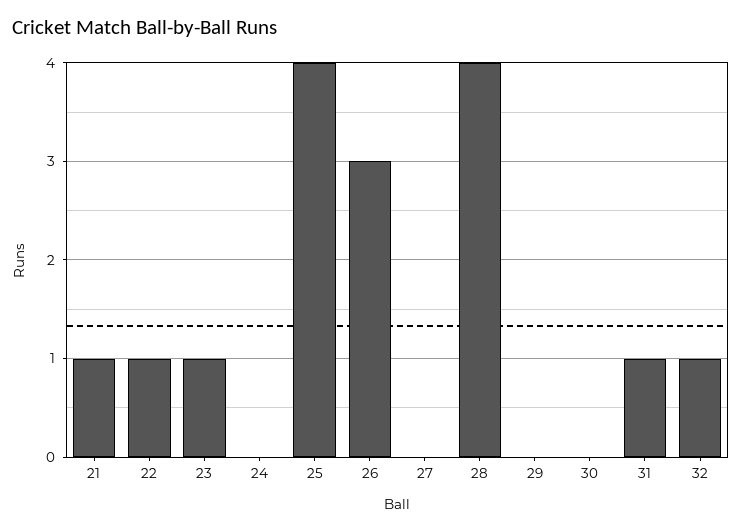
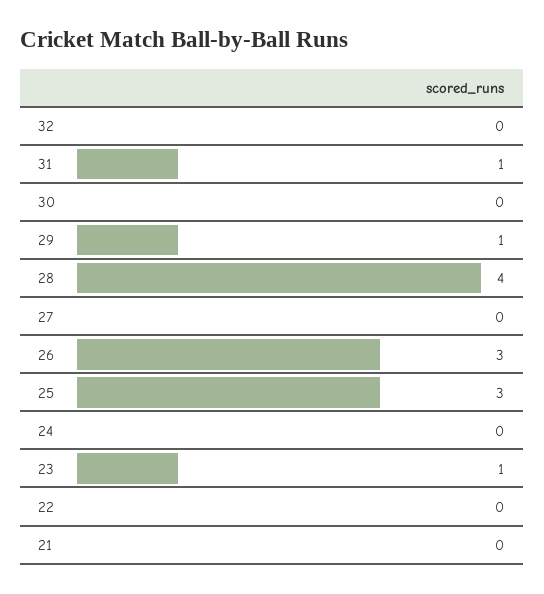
  {
-   "21": 1,
+   "21": 0,
-   "22": 1,
+   "22": 0,
    "23": 1,
    "24": 0,
-   "25": 4,
+   "25": 3,
    "26": 3,
    "27": 0,
    "28": 4,
-   "29": 0,
+   "29": 1,
    "30": 0,
    "31": 1,
-   "32": 1
+   "32": 0
  }

